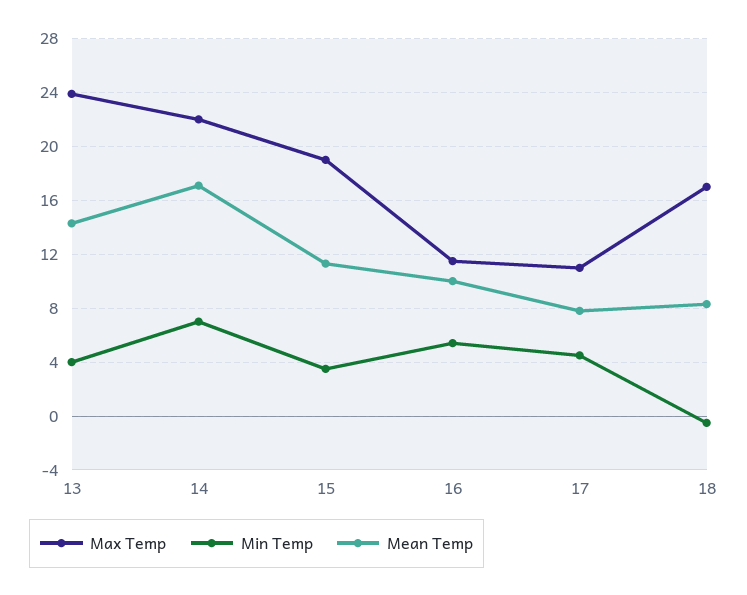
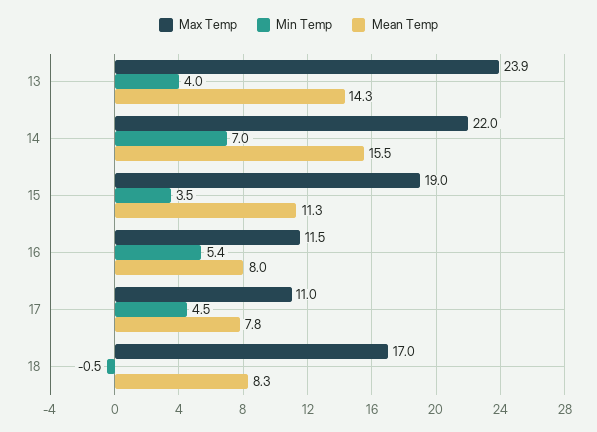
  {
    "Max Temp": {
      "13": 23.9,
      "14": 22,
      "15": 19,
      "16": 11.5,
      "17": 11,
      "18": 17
    },
    "Min Temp": {
      "13": 4,
      "14": 7,
      "15": 3.5,
      "16": 5.4,
      "17": 4.5,
      "18": -0.5
    },
    "Mean Temp": {
      "13": 14.3,
-     "14": 17,
+     "14": 15.5,
      "15": 11.3,
-     "16": 10,
+     "16": 8,
      "17": 7.8,
      "18": 8.3
    }
  }

